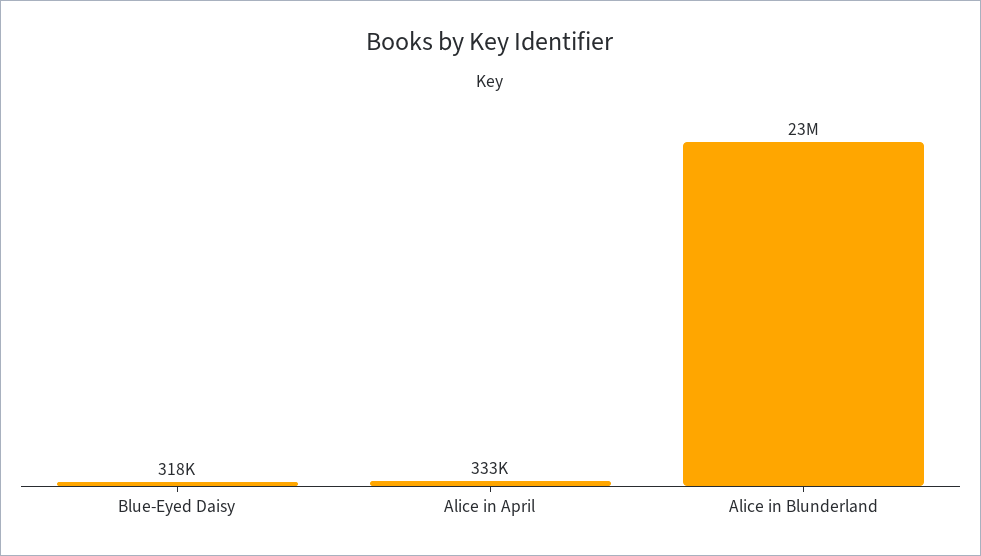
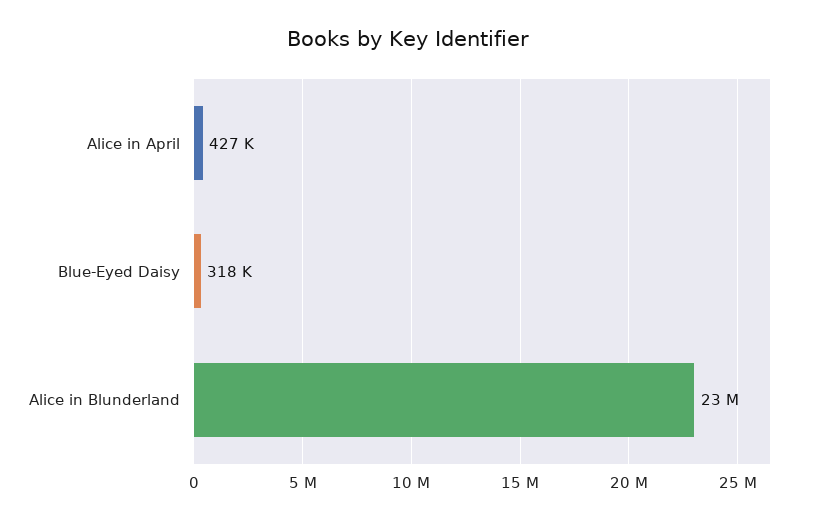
  {
    "Blue-Eyed Daisy": 318000,
-   "Alice in April": 333000,
+   "Alice in April": 427000,
    "Alice in Blunderland": 23000000
  }

